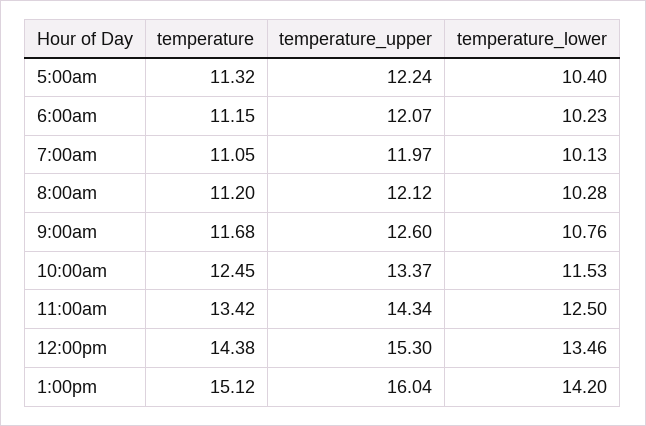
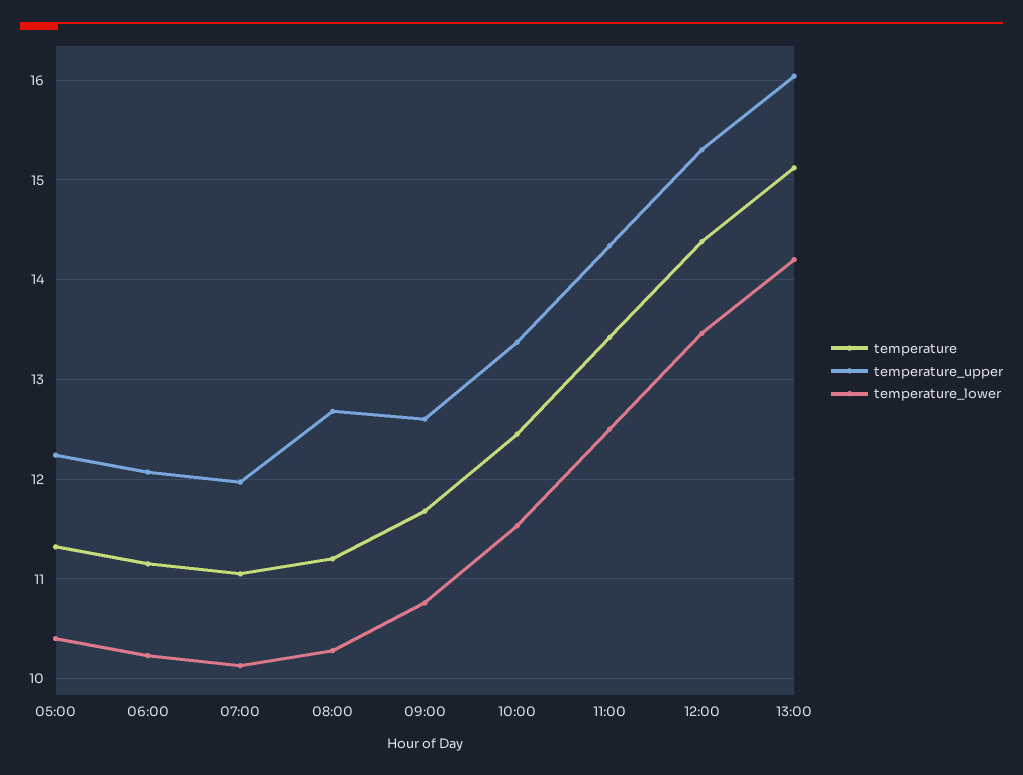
  {
    "temperature": {
      "5:00am": 11.32,
      "6:00am": 11.15,
      "7:00am": 11.05,
      "8:00am": 11.2,
      "9:00am": 11.68,
      "10:00am": 12.45,
      "11:00am": 13.42,
      "12:00pm": 14.38,
      "1:00pm": 15.12
    },
    "temperature_upper": {
      "5:00am": 12.24,
      "6:00am": 12.07,
      "7:00am": 11.97,
-     "8:00am": 12.12,
+     "8:00am": 12.7,
      "9:00am": 12.6,
      "10:00am": 13.37,
      "11:00am": 14.34,
      "12:00pm": 15.3,
      "1:00pm": 16.04
    },
    "temperature_lower": {
      "5:00am": 10.4,
      "6:00am": 10.23,
      "7:00am": 10.13,
      "8:00am": 10.28,
      "9:00am": 10.76,
      "10:00am": 11.53,
      "11:00am": 12.5,
      "12:00pm": 13.46,
      "1:00pm": 14.2
    }
  }

